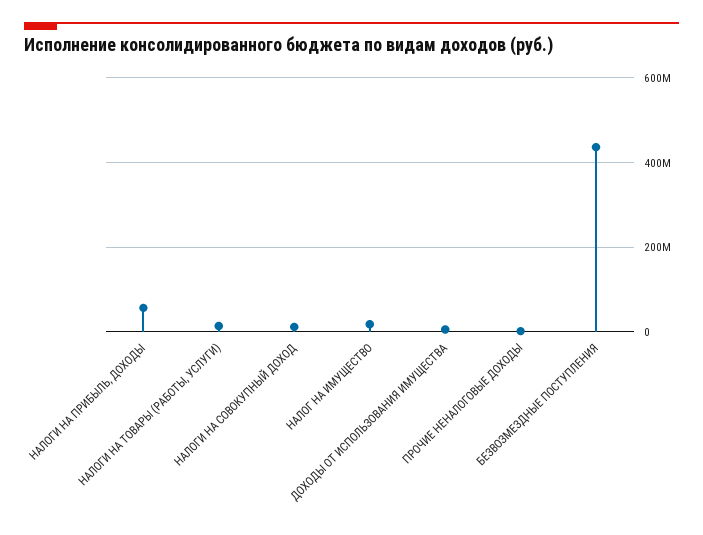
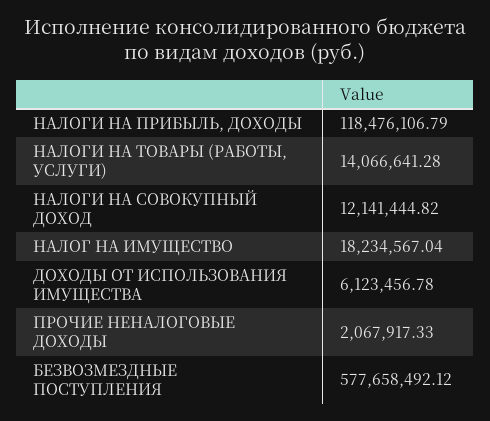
  {
-   "НАЛОГИ НА ПРИБЫЛЬ, ДОХОДЫ": 60000000,
+   "НАЛОГИ НА ПРИБЫЛЬ, ДОХОДЫ": 118476106.79,
    "НАЛОГИ НА ТОВАРЫ (РАБОТЫ, УСЛУГИ)": 14066641.28,
    "НАЛОГИ НА СОВОКУПНЫЙ ДОХОД": 12141444.82,
    "НАЛОГ НА ИМУЩЕСТВО": 18234567.04,
    "ДОХОДЫ ОТ ИСПОЛЬЗОВАНИЯ ИМУЩЕСТВА": 6123456.78,
    "ПРОЧИЕ НЕНАЛОГОВЫЕ ДОХОДЫ": 2067917.33,
-   "БЕЗВОЗМЕЗДНЫЕ ПОСТУПЛЕНИЯ": 440000000
+   "БЕЗВОЗМЕЗДНЫЕ ПОСТУПЛЕНИЯ": 577658492.12
  }

